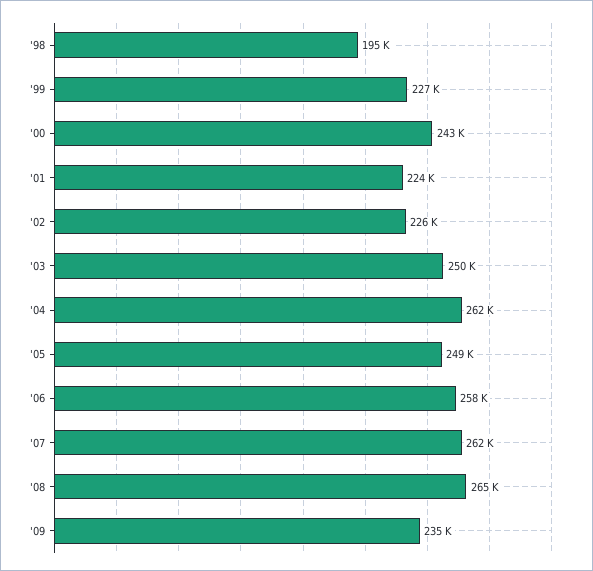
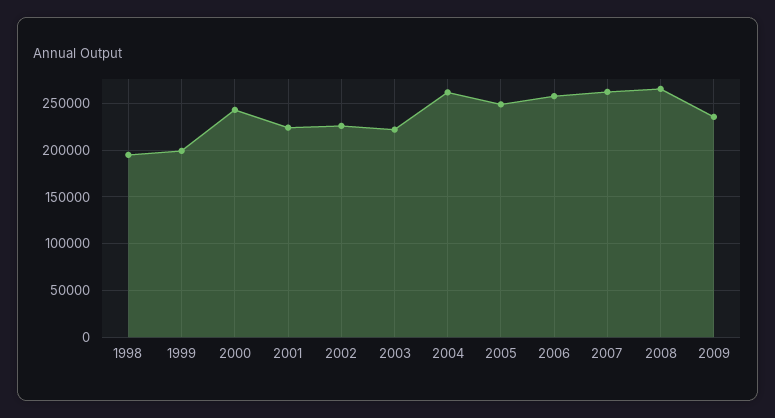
  {
    "'98": 195000,
-   "'99": 227000,
+   "'99": 200000,
    "'00": 243000,
    "'01": 224000,
    "'02": 226000,
-   "'03": 250000,
+   "'03": 220000,
    "'04": 262000,
    "'05": 249000,
    "'06": 258000,
    "'07": 262000,
    "'08": 265000,
    "'09": 235000
  }

